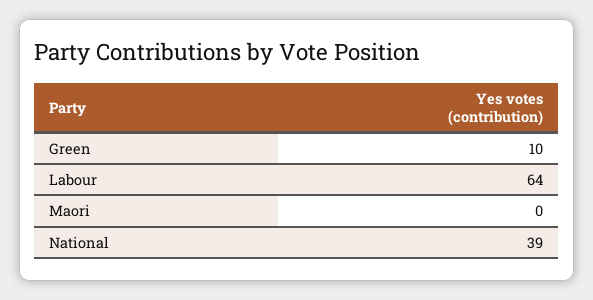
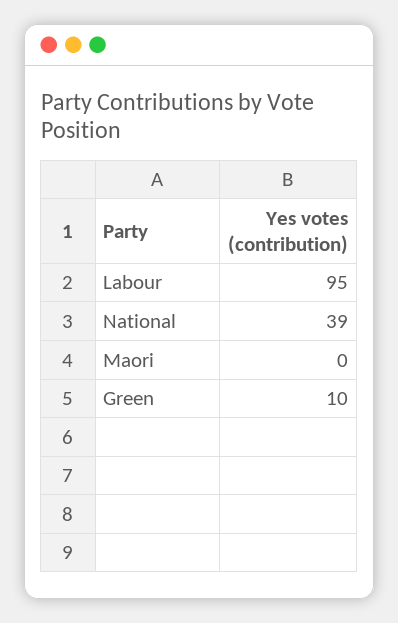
  {
    "Green": 10,
-   "Labour": 64,
+   "Labour": 95,
    "Maori": 0,
    "National": 39
  }

